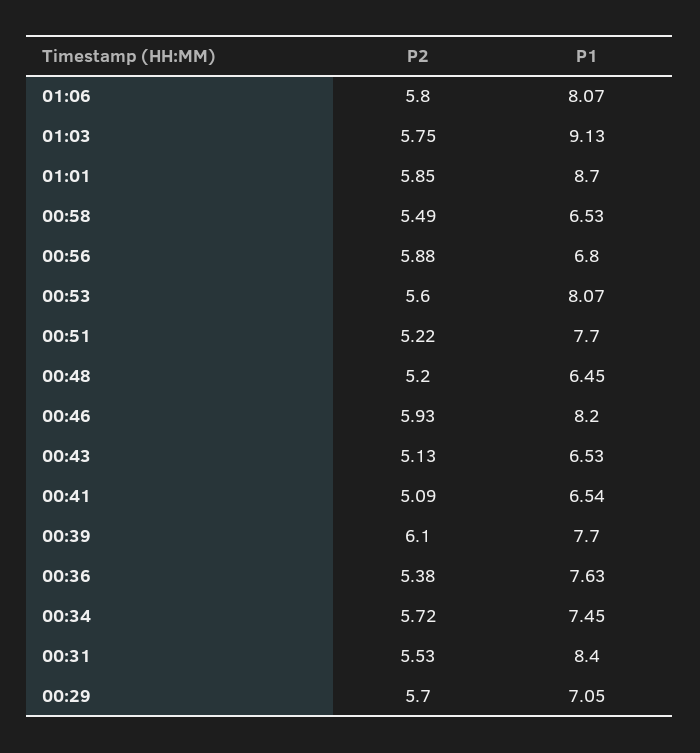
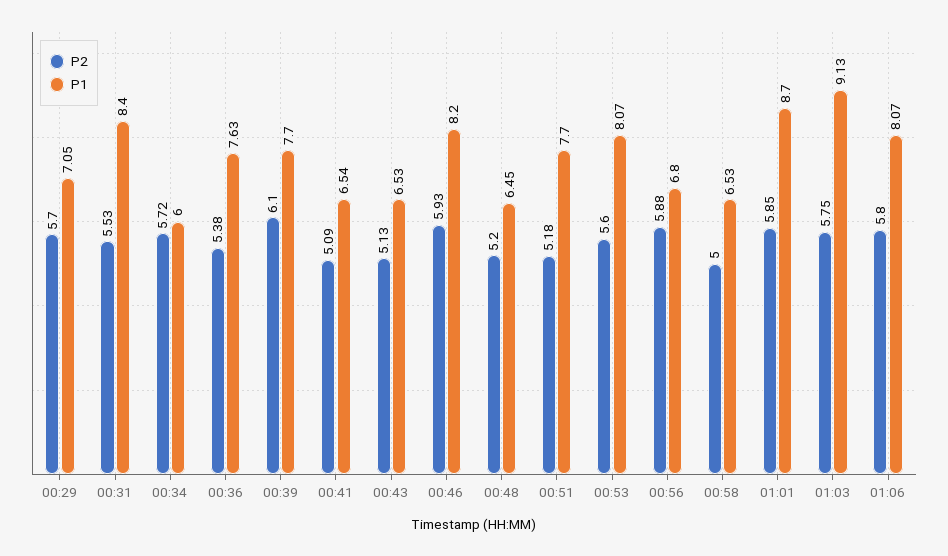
  {
    "P2": {
      "01:06": 5.8,
      "01:03": 5.75,
      "01:01": 5.85,
-     "00:58": 5.49,
+     "00:58": 5,
      "00:56": 5.88,
      "00:53": 5.6,
-     "00:51": 5.22,
+     "00:51": 5.18,
      "00:48": 5.2,
      "00:46": 5.93,
      "00:43": 5.13,
      "00:41": 5.09,
      "00:39": 6.1,
      "00:36": 5.38,
      "00:34": 5.72,
      "00:31": 5.53,
      "00:29": 5.7
    },
    "P1": {
      "01:06": 8.07,
      "01:03": 9.13,
      "01:01": 8.7,
      "00:58": 6.53,
      "00:56": 6.8,
      "00:53": 8.07,
      "00:51": 7.7,
      "00:48": 6.45,
      "00:46": 8.2,
      "00:43": 6.53,
      "00:41": 6.54,
      "00:39": 7.7,
      "00:36": 7.63,
-     "00:34": 7.45,
+     "00:34": 6,
      "00:31": 8.4,
      "00:29": 7.05
    }
  }

